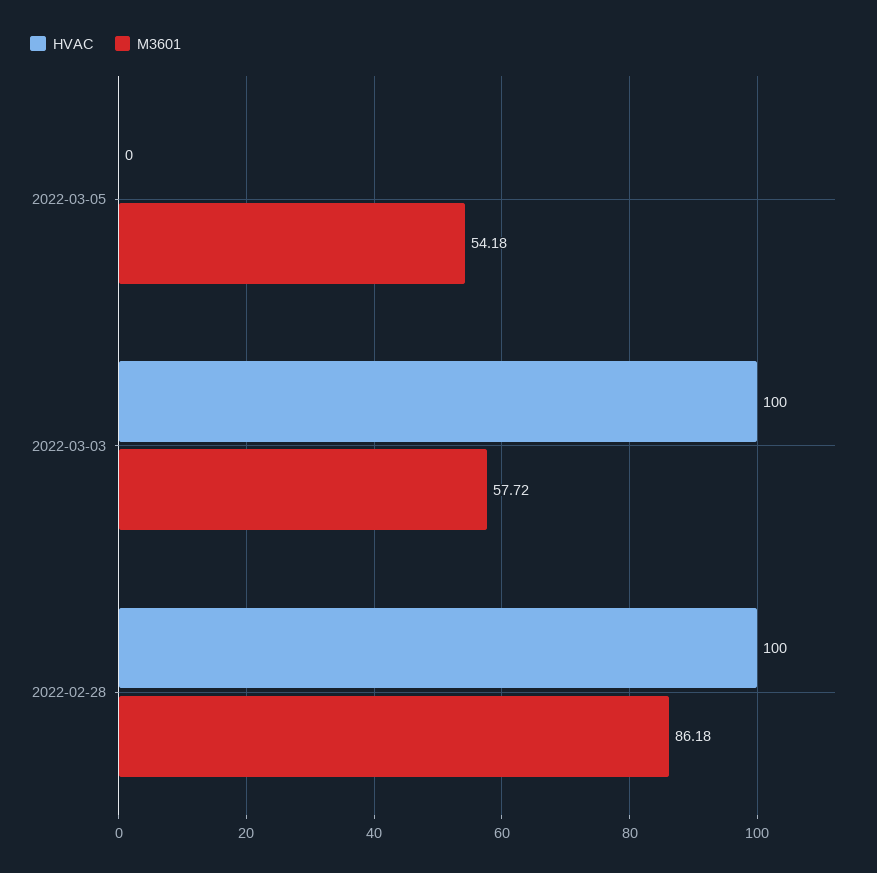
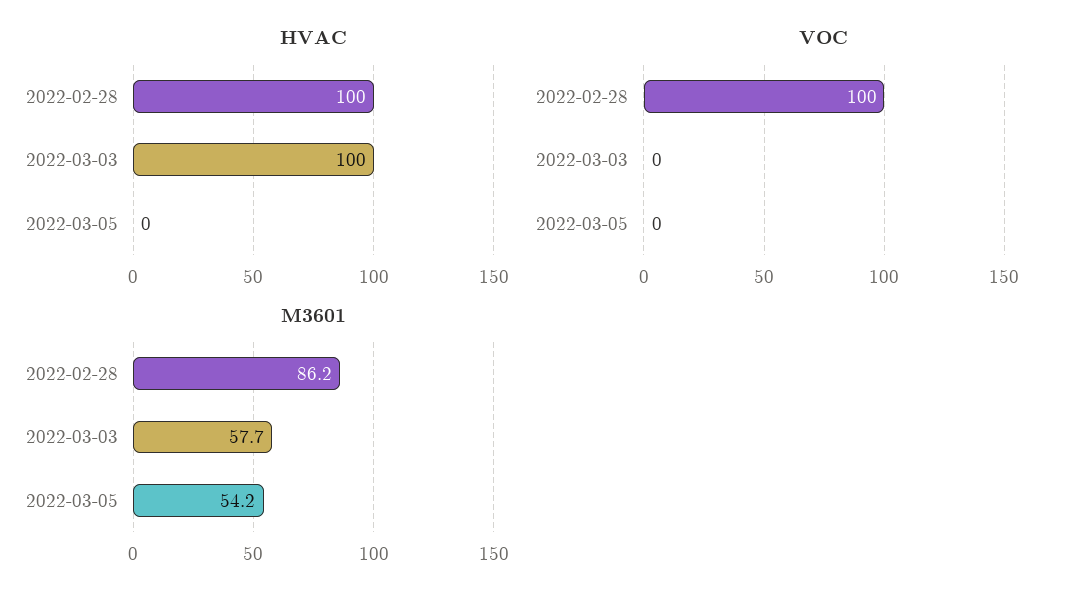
  {
    "HVAC": {
      "2022-03-05": 0,
      "2022-03-03": 100,
      "2022-02-28": 100
    },
    "M3601": {
      "2022-03-05": 54.18,
      "2022-03-03": 57.72,
      "2022-02-28": 86.18
-   }
+   },
+   "VOC": {
+     "2022-02-28": 100,
+     "2022-03-03": 0,
+     "2022-03-05": 0
+   }
  }

